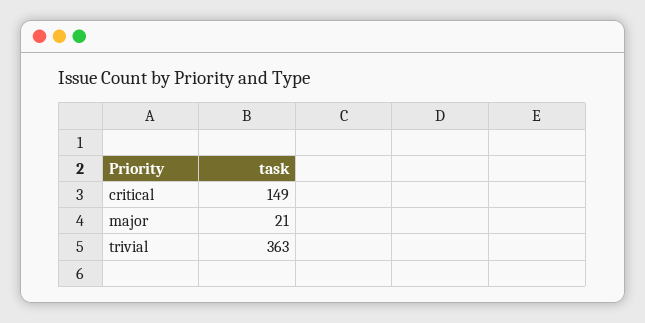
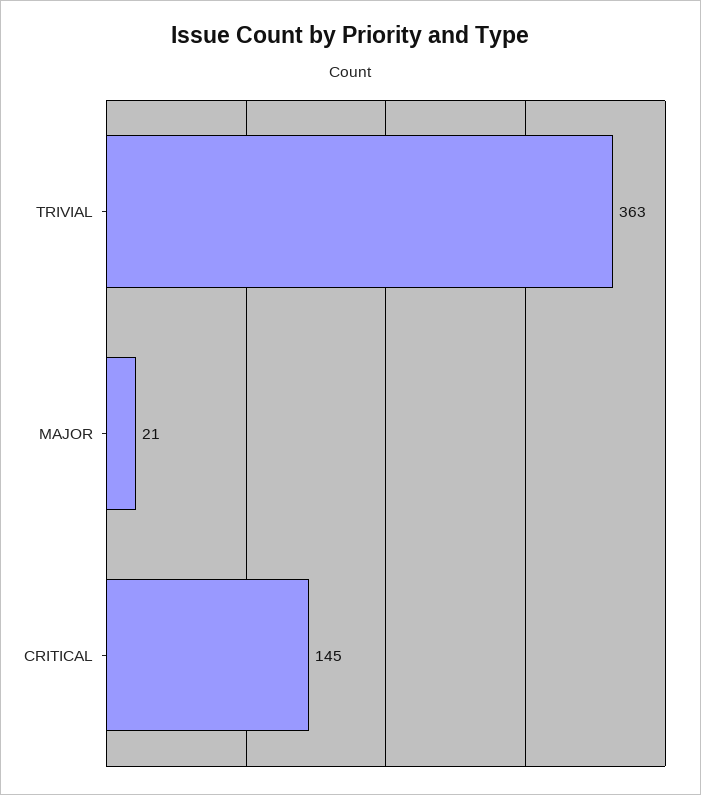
  {
-   "critical": 149,
+   "critical": 145,
    "major": 21,
    "trivial": 363
  }

